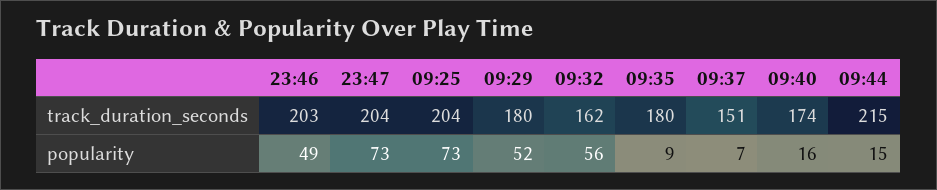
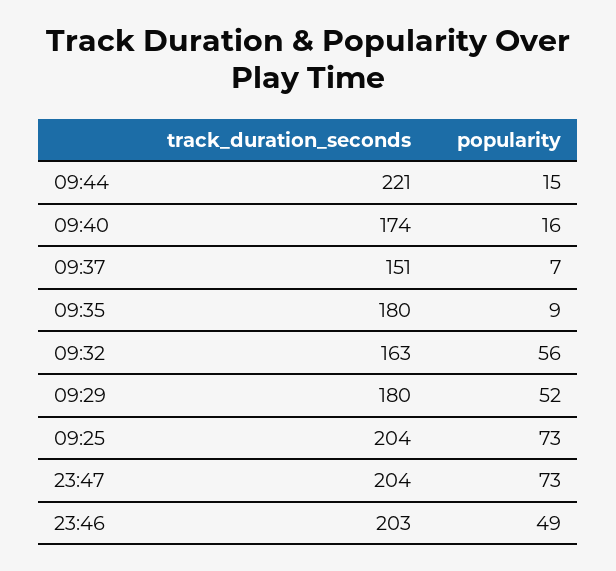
  {
    "23:46": {
      "track_duration_seconds": 203,
      "popularity": 49
    },
    "23:47": {
      "track_duration_seconds": 204,
      "popularity": 73
    },
    "09:25": {
      "track_duration_seconds": 204,
      "popularity": 73
    },
    "09:29": {
      "track_duration_seconds": 180,
      "popularity": 52
    },
    "09:32": {
-     "track_duration_seconds": 162,
+     "track_duration_seconds": 163,
      "popularity": 56
    },
    "09:35": {
      "track_duration_seconds": 180,
      "popularity": 9
    },
    "09:37": {
      "track_duration_seconds": 151,
      "popularity": 7
    },
    "09:40": {
      "track_duration_seconds": 174,
      "popularity": 16
    },
    "09:44": {
-     "track_duration_seconds": 215,
+     "track_duration_seconds": 221,
      "popularity": 15
    }
  }

